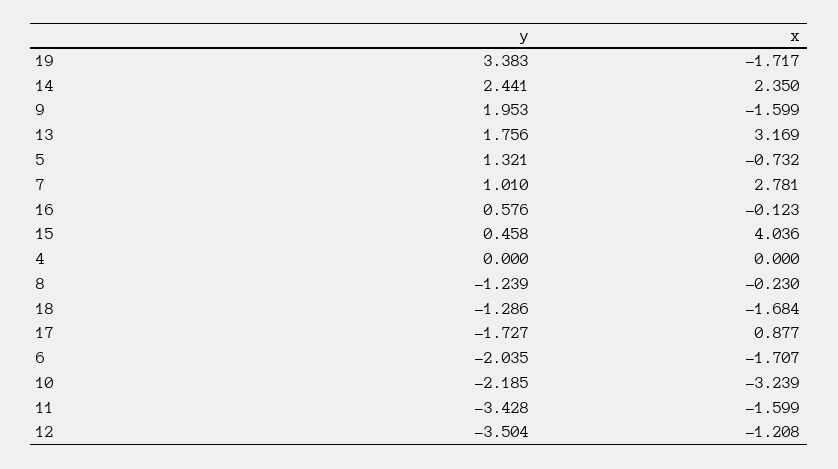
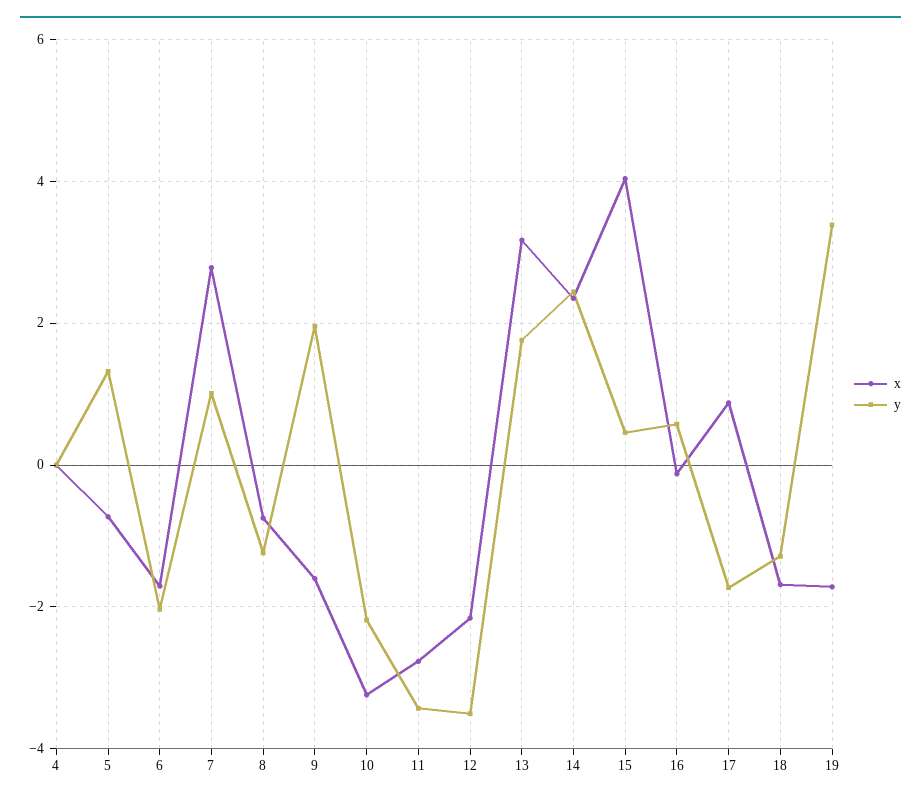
  {
    "y": {
      "19": 3.383,
      "14": 2.441,
      "9": 1.953,
      "13": 1.756,
      "5": 1.321,
      "7": 1.01,
      "16": 0.576,
      "15": 0.458,
      "4": 0,
      "8": -1.239,
      "18": -1.286,
      "17": -1.727,
      "6": -2.035,
      "10": -2.185,
      "11": -3.428,
      "12": -3.504
    },
    "x": {
      "19": -1.717,
      "14": 2.35,
      "9": -1.599,
      "13": 3.169,
      "5": -0.732,
      "7": 2.781,
      "16": -0.123,
      "15": 4.036,
      "4": 0,
-     "8": -0.23,
+     "8": -0.8,
      "18": -1.684,
      "17": 0.877,
      "6": -1.707,
      "10": -3.239,
-     "11": -1.599,
+     "11": -2.8,
-     "12": -1.208
+     "12": -2.2
    }
  }

